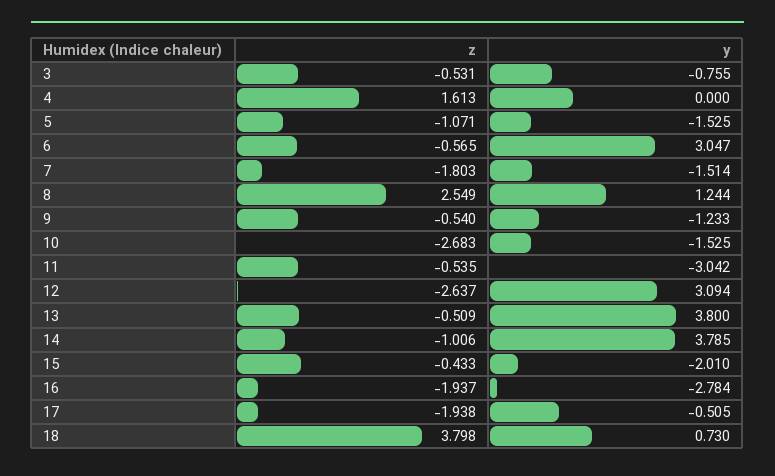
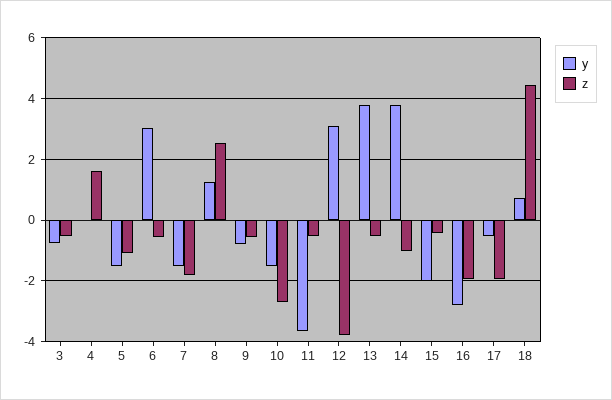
  {
    "z": {
      "3": -0.531,
      "4": 1.613,
      "5": -1.071,
      "6": -0.565,
      "7": -1.803,
      "8": 2.549,
      "9": -0.54,
      "10": -2.683,
      "11": -0.535,
-     "12": -2.637,
+     "12": -3.8,
      "13": -0.509,
      "14": -1.006,
      "15": -0.433,
      "16": -1.937,
      "17": -1.938,
-     "18": 3.798
+     "18": 4.4
    },
    "y": {
      "3": -0.755,
      "4": 0,
      "5": -1.525,
      "6": 3.047,
      "7": -1.514,
      "8": 1.244,
-     "9": -1.233,
+     "9": -0.8,
      "10": -1.525,
-     "11": -3.042,
+     "11": -3.6,
      "12": 3.094,
      "13": 3.8,
      "14": 3.785,
      "15": -2.01,
      "16": -2.784,
      "17": -0.505,
      "18": 0.73
    }
  }

